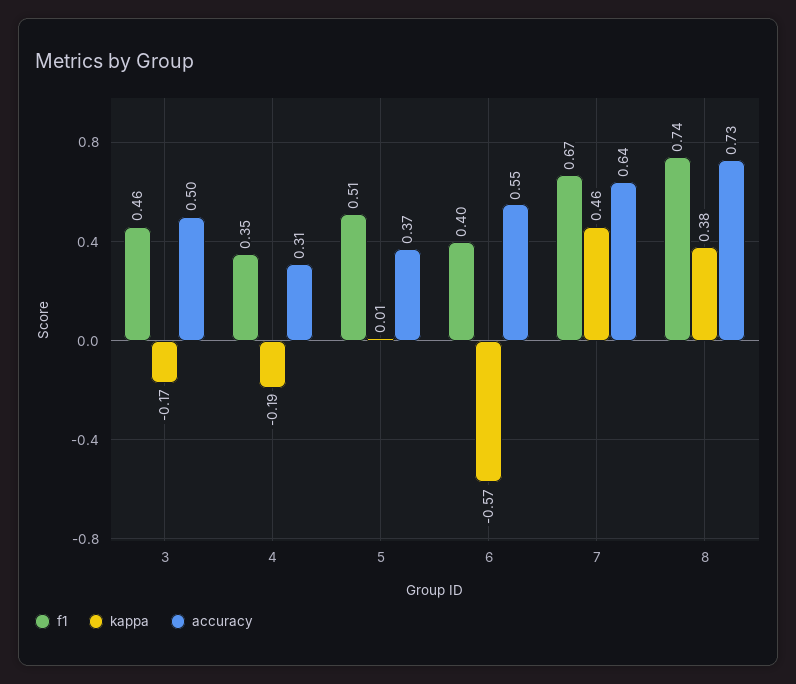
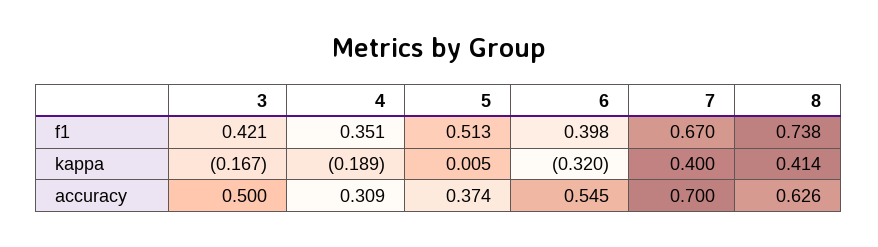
  {
    "f1": {
-     "3": 0.46,
+     "3": 0.421,
      "4": 0.351,
      "5": 0.513,
      "6": 0.398,
      "7": 0.67,
      "8": 0.738
    },
    "kappa": {
      "3": -0.167,
      "4": -0.189,
      "5": 0.005,
-     "6": -0.57,
+     "6": -0.32,
-     "7": 0.46,
+     "7": 0.4,
-     "8": 0.38
+     "8": 0.414
    },
    "accuracy": {
      "3": 0.5,
      "4": 0.309,
      "5": 0.374,
      "6": 0.545,
-     "7": 0.64,
+     "7": 0.7,
-     "8": 0.73
+     "8": 0.626
    }
  }

